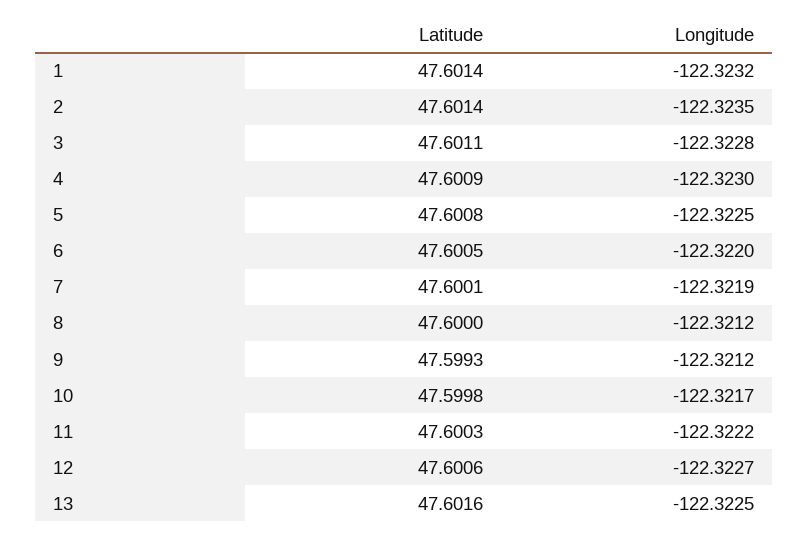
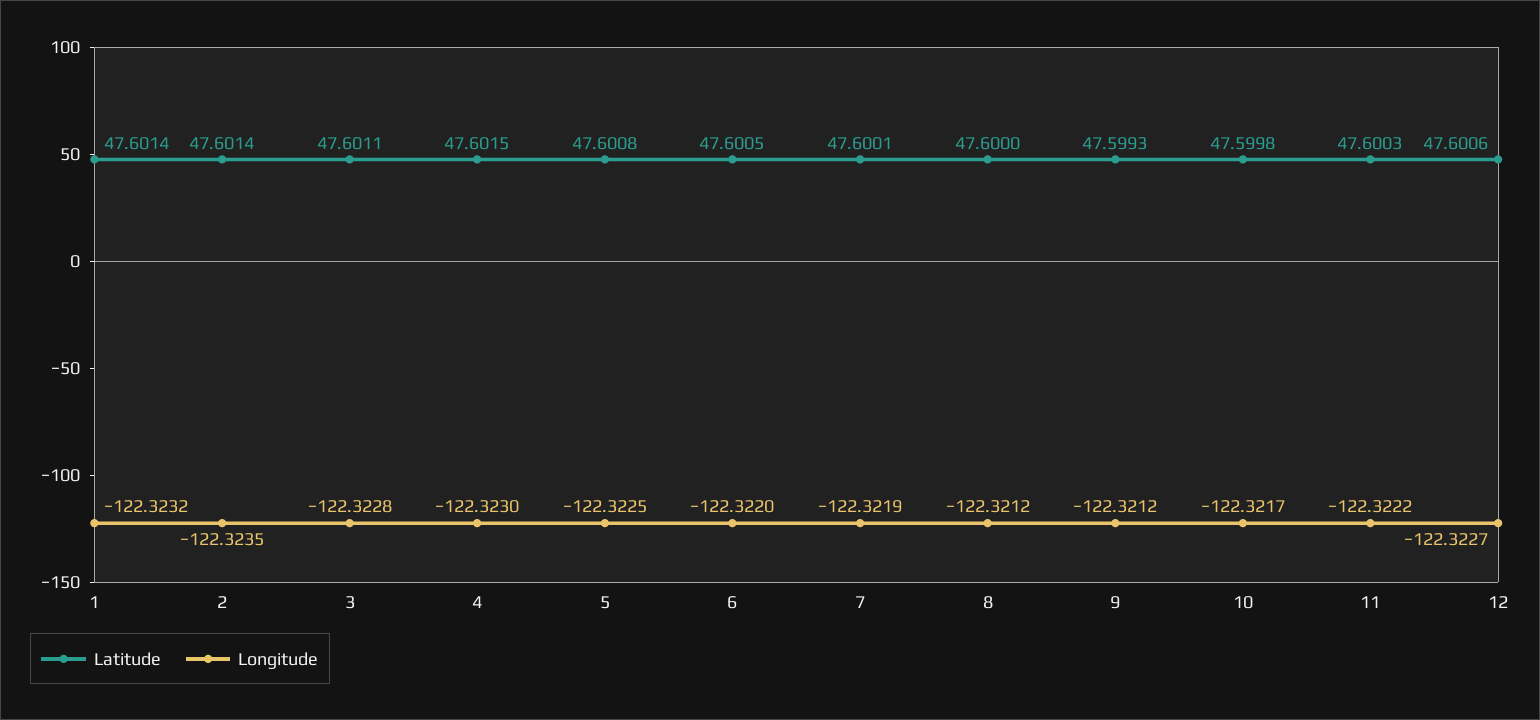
  {
    "Latitude": {
      "1": 47.6014,
      "2": 47.6014,
      "3": 47.6011,
-     "4": 47.6009,
+     "4": 47.6015,
      "5": 47.6008,
      "6": 47.6005,
      "7": 47.6001,
      "8": 47.6,
      "9": 47.5993,
      "10": 47.5998,
      "11": 47.6003,
-     "12": 47.6006,
+     "12": 47.6006
-     "13": 47.6016
    },
    "Longitude": {
      "1": -122.3232,
      "2": -122.3235,
      "3": -122.3228,
      "4": -122.323,
      "5": -122.3225,
      "6": -122.322,
      "7": -122.3219,
      "8": -122.3212,
      "9": -122.3212,
      "10": -122.3217,
      "11": -122.3222,
-     "12": -122.3227,
+     "12": -122.3227
-     "13": -122.3225
    }
  }

